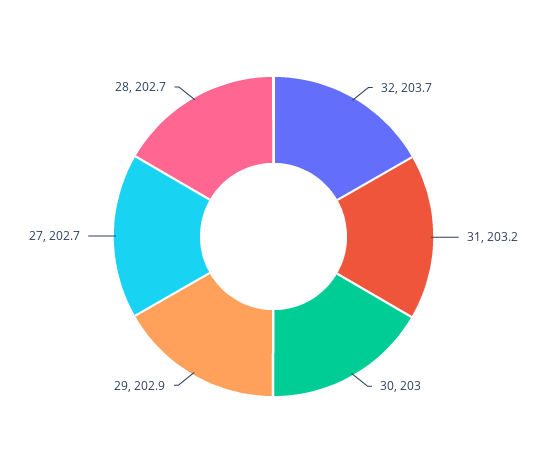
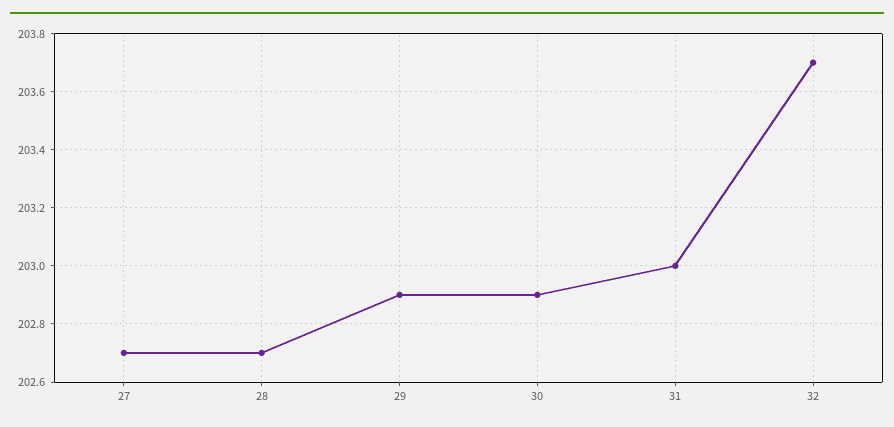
  {
    "32": 203.7,
-   "31": 203.2,
+   "31": 203,
-   "30": 203,
+   "30": 202.9,
    "29": 202.9,
    "27": 202.7,
    "28": 202.7
  }

